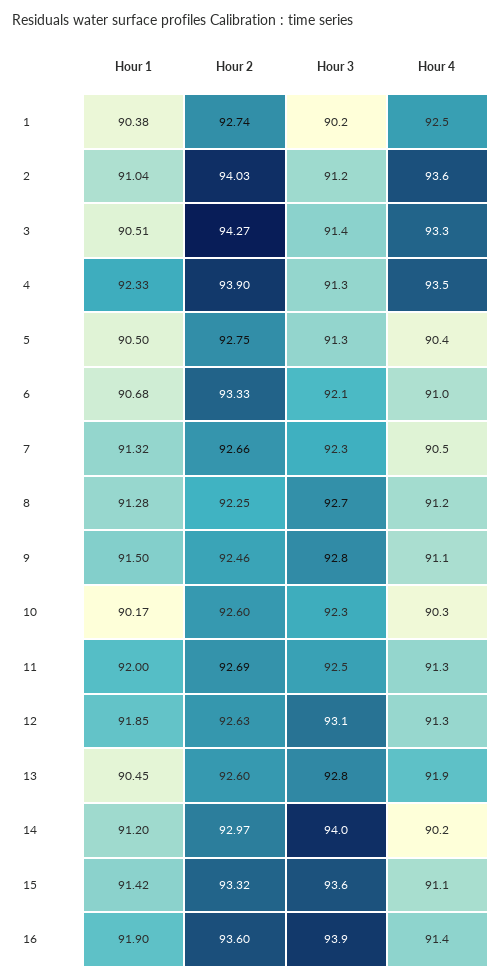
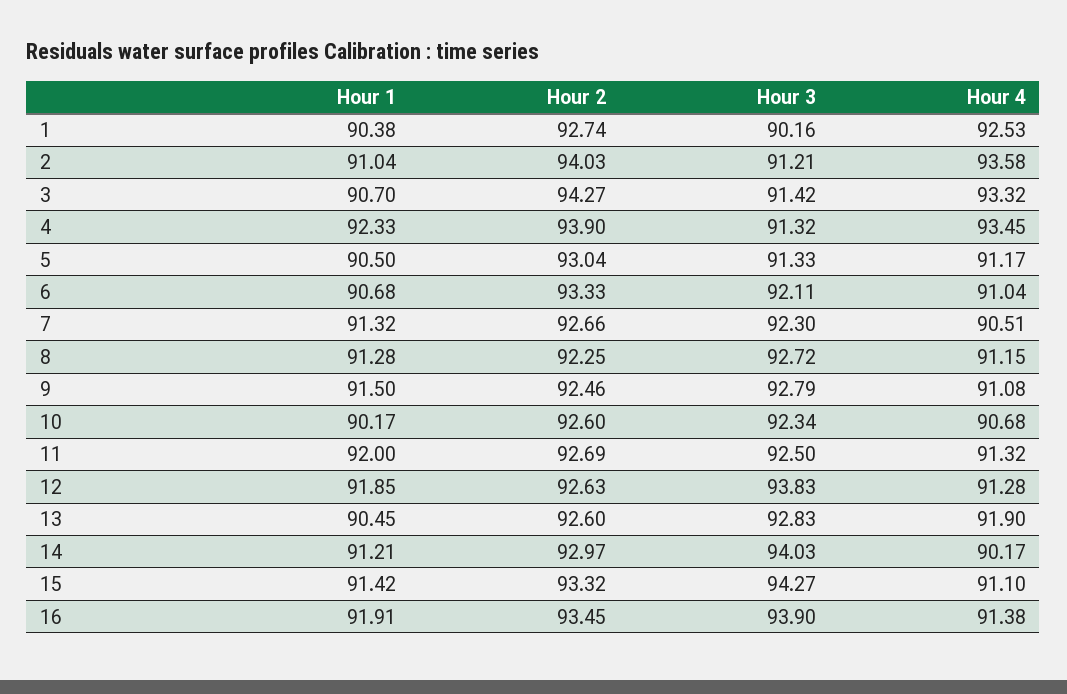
  {
    "Hour 1": {
      "1": 90.38,
      "2": 91.04,
-     "3": 90.51,
+     "3": 90.7,
      "4": 92.33,
      "5": 90.5,
      "6": 90.68,
      "7": 91.32,
      "8": 91.28,
      "9": 91.5,
      "10": 90.17,
      "11": 92,
      "12": 91.85,
      "13": 90.45,
-     "14": 91.2,
+     "14": 91.21,
      "15": 91.42,
-     "16": 91.9
+     "16": 91.91
    },
    "Hour 2": {
      "1": 92.74,
      "2": 94.03,
      "3": 94.27,
      "4": 93.9,
-     "5": 92.75,
+     "5": 93.04,
      "6": 93.33,
      "7": 92.66,
      "8": 92.25,
      "9": 92.46,
      "10": 92.6,
      "11": 92.69,
      "12": 92.63,
      "13": 92.6,
      "14": 92.97,
      "15": 93.32,
-     "16": 93.6
+     "16": 93.45
    },
    "Hour 3": {
      "1": 90.16,
      "2": 91.21,
      "3": 91.42,
      "4": 91.32,
      "5": 91.33,
      "6": 92.11,
      "7": 92.3,
      "8": 92.72,
      "9": 92.79,
      "10": 92.34,
      "11": 92.5,
-     "12": 93.1,
+     "12": 93.83,
      "13": 92.83,
      "14": 94.03,
-     "15": 93.6,
+     "15": 94.27,
      "16": 93.9
    },
    "Hour 4": {
      "1": 92.53,
      "2": 93.58,
      "3": 93.32,
      "4": 93.45,
-     "5": 90.4,
+     "5": 91.17,
      "6": 91.04,
      "7": 90.51,
      "8": 91.15,
      "9": 91.08,
-     "10": 90.3,
+     "10": 90.68,
      "11": 91.32,
      "12": 91.28,
      "13": 91.9,
      "14": 90.17,
      "15": 91.1,
      "16": 91.38
    }
  }

